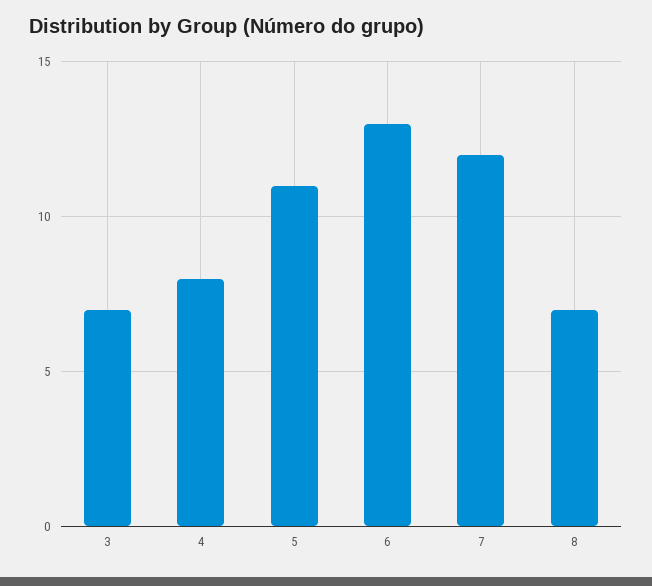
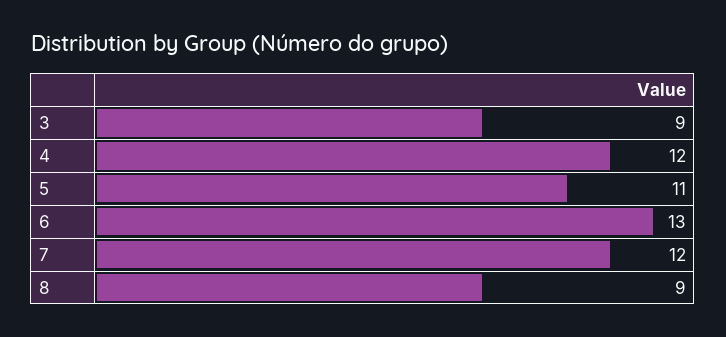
  {
-   "3": 7,
+   "3": 9,
-   "4": 8,
+   "4": 12,
    "5": 11,
    "6": 13,
    "7": 12,
-   "8": 7
+   "8": 9
  }

